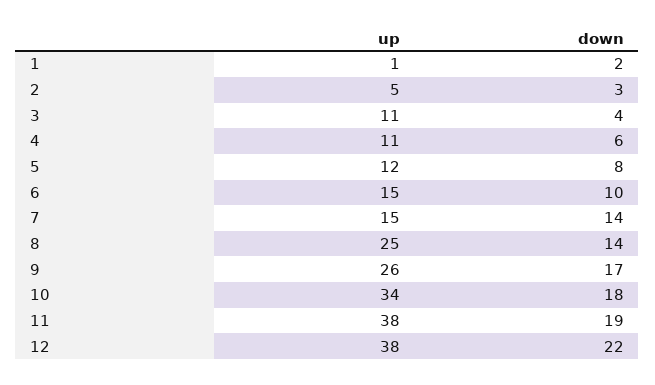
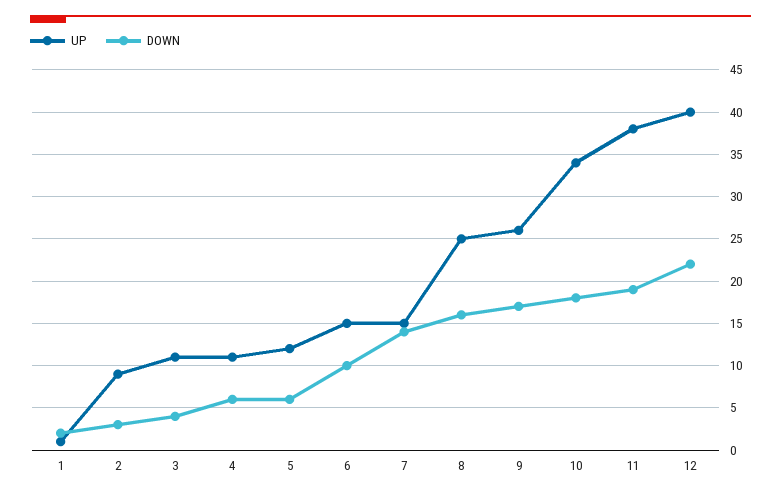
  {
    "up": {
      "1": 1,
-     "2": 5,
+     "2": 9,
      "3": 11,
      "4": 11,
      "5": 12,
      "6": 15,
      "7": 15,
      "8": 25,
      "9": 26,
      "10": 34,
      "11": 38,
-     "12": 38
+     "12": 40
    },
    "down": {
      "1": 2,
      "2": 3,
      "3": 4,
      "4": 6,
-     "5": 8,
+     "5": 6,
      "6": 10,
      "7": 14,
-     "8": 14,
+     "8": 16,
      "9": 17,
      "10": 18,
      "11": 19,
      "12": 22
    }
  }

